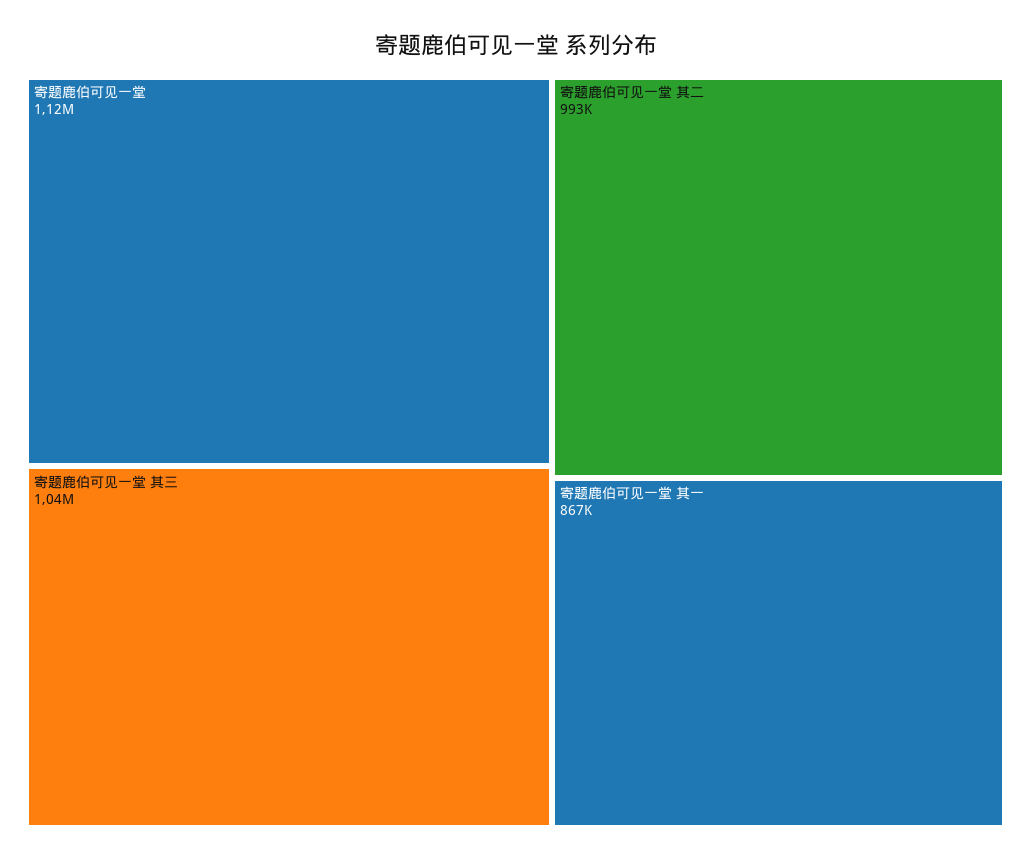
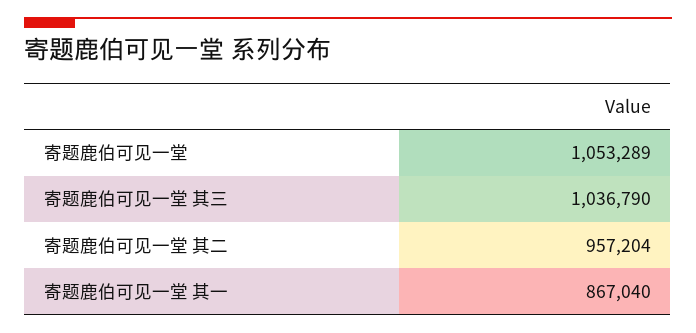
  {
-   "寄题鹿伯可见一堂": 1120000,
+   "寄题鹿伯可见一堂": 1053289,
    "寄题鹿伯可见一堂 其三": 1036790,
-   "寄题鹿伯可见一堂 其二": 993000,
+   "寄题鹿伯可见一堂 其二": 957204,
    "寄题鹿伯可见一堂 其一": 867040
  }

